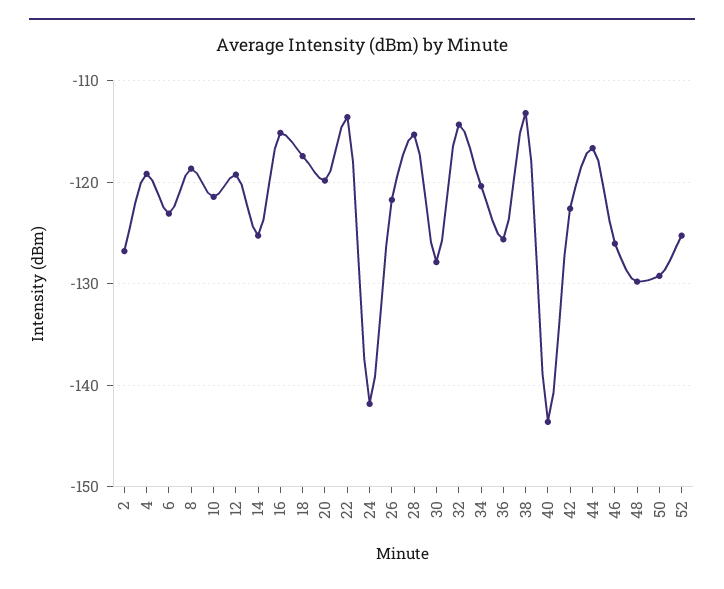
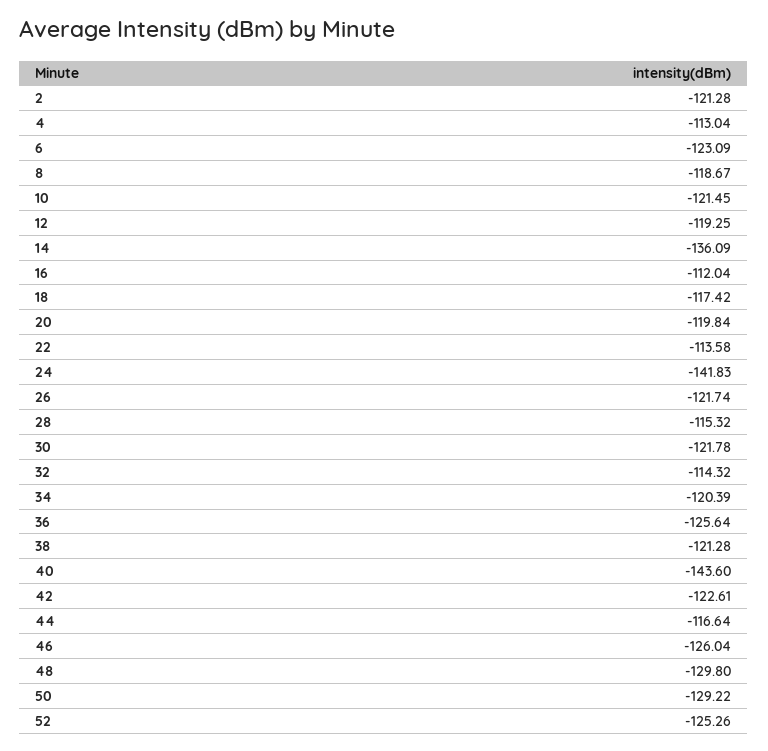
  {
-   "2": -127,
+   "2": -121.28,
-   "4": -119,
+   "4": -113.04,
    "6": -123.09,
    "8": -118.67,
    "10": -121.45,
    "12": -119.25,
-   "14": -125,
+   "14": -136.09,
-   "16": -115,
+   "16": -112.04,
    "18": -117.42,
    "20": -119.84,
    "22": -113.58,
    "24": -141.83,
    "26": -121.74,
    "28": -115.32,
-   "30": -128,
+   "30": -121.78,
    "32": -114.32,
    "34": -120.39,
    "36": -125.64,
-   "38": -113,
+   "38": -121.28,
    "40": -143.6,
    "42": -122.61,
    "44": -116.64,
    "46": -126.04,
    "48": -129.8,
    "50": -129.22,
    "52": -125.26
  }

